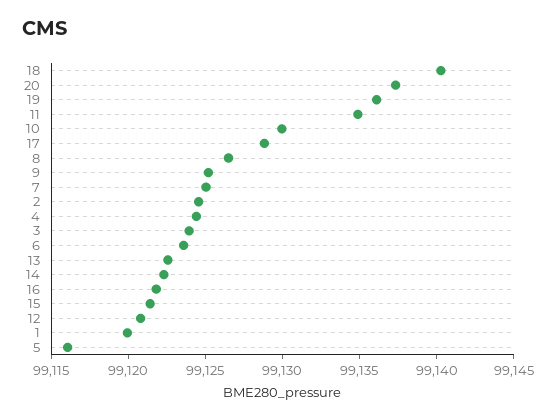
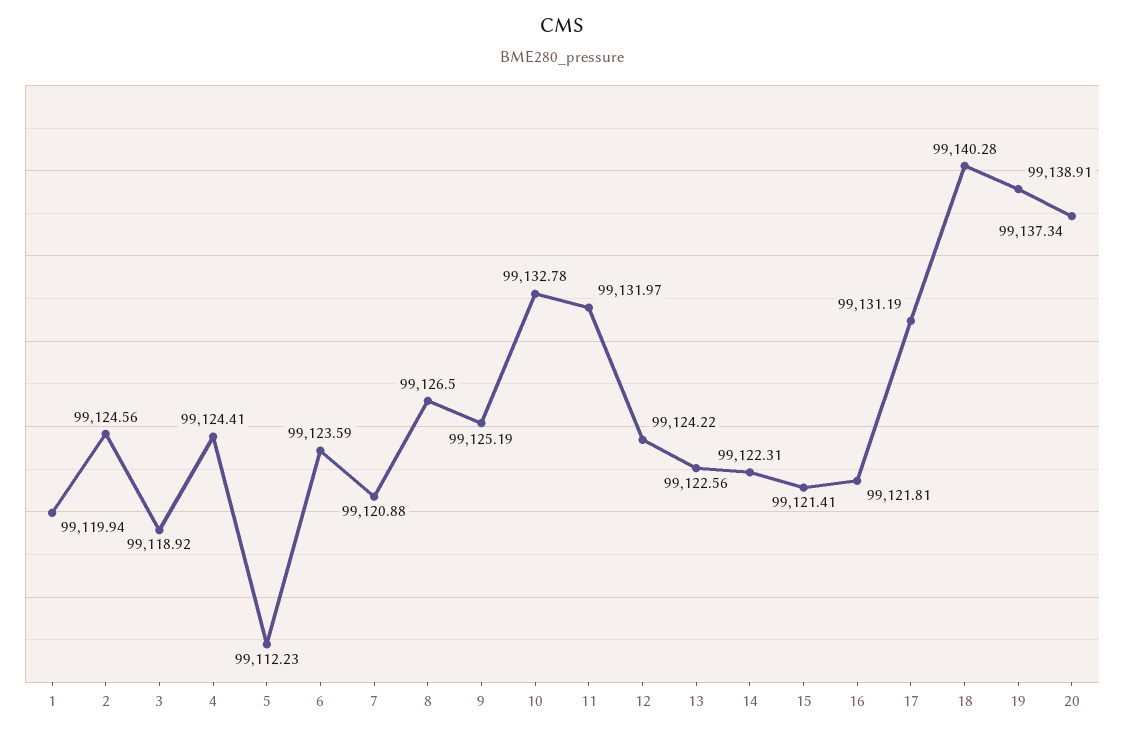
  {
    "18": 99140.28,
    "20": 99137.34,
-   "19": 99136,
+   "19": 99138.91,
-   "11": 99135,
+   "11": 99131.97,
-   "10": 99130,
+   "10": 99132.78,
-   "17": 99129,
+   "17": 99131.19,
    "8": 99126.5,
    "9": 99125.19,
-   "7": 99125,
+   "7": 99120.88,
    "2": 99124.56,
    "4": 99124.41,
-   "3": 99124,
+   "3": 99118.92,
    "6": 99123.59,
    "13": 99122.56,
    "14": 99122.31,
    "16": 99121.81,
    "15": 99121.41,
-   "12": 99121,
+   "12": 99124.22,
    "1": 99119.94,
-   "5": 99116
+   "5": 99112.23
  }

